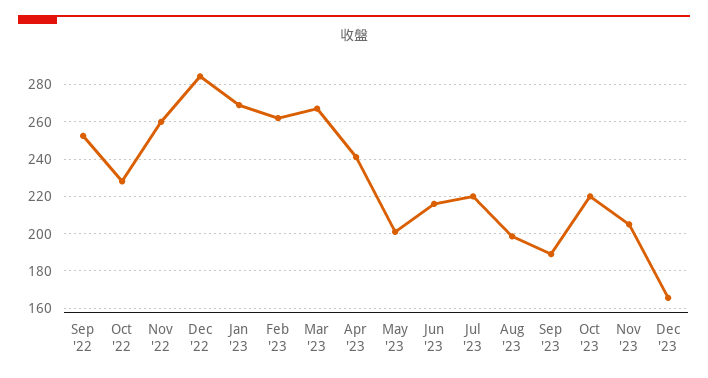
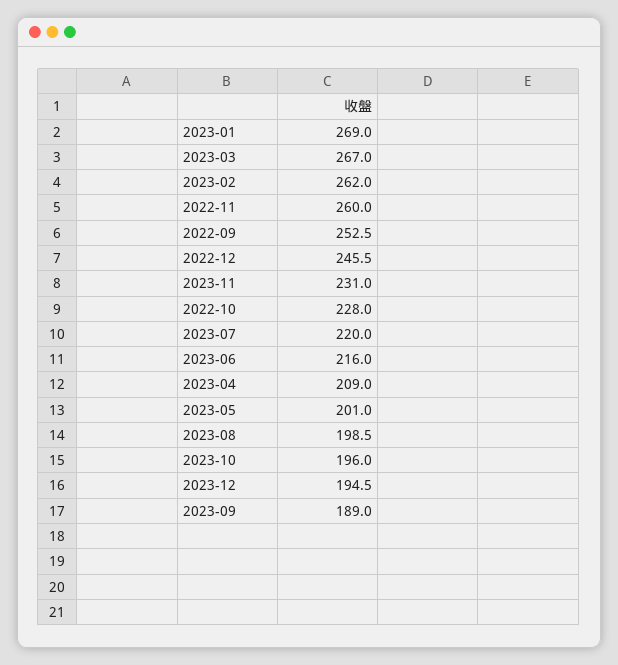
  {
    "Sep '22": 252.5,
    "Oct '22": 228,
    "Nov '22": 260,
-   "Dec '22": 285,
+   "Dec '22": 245.5,
    "Jan '23": 269,
    "Feb '23": 262,
    "Mar '23": 267,
-   "Apr '23": 240,
+   "Apr '23": 209,
    "May '23": 201,
    "Jun '23": 216,
    "Jul '23": 220,
    "Aug '23": 198.5,
    "Sep '23": 189,
-   "Oct '23": 220,
+   "Oct '23": 196,
-   "Nov '23": 205,
+   "Nov '23": 231,
-   "Dec '23": 165
+   "Dec '23": 194.5
  }

